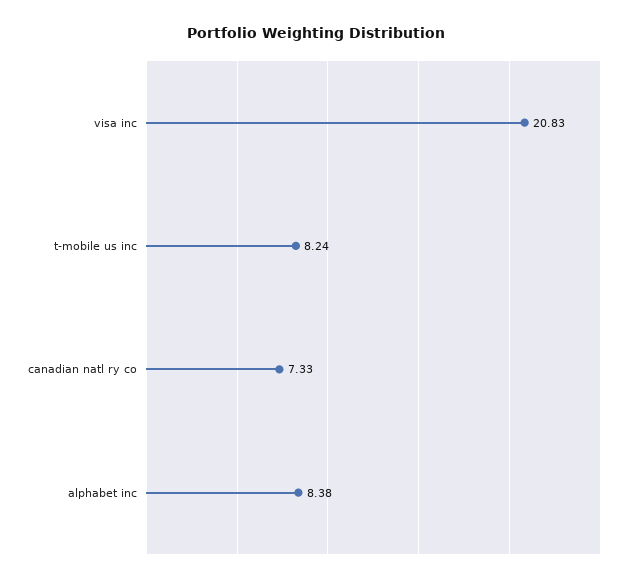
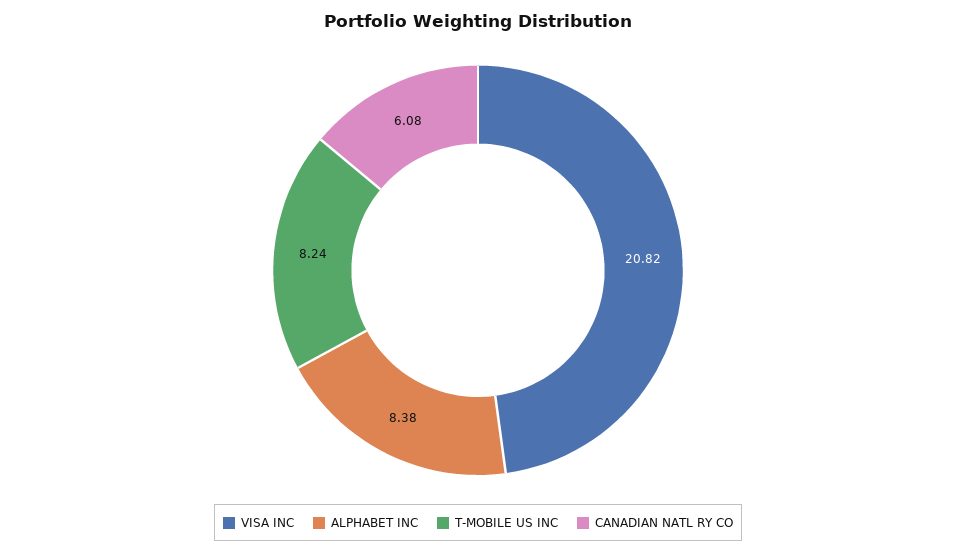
  {
-   "visa inc": 20.83,
+   "visa inc": 20.82,
    "t-mobile us inc": 8.24,
-   "canadian natl ry co": 7.33,
+   "canadian natl ry co": 6.08,
    "alphabet inc": 8.38
  }

